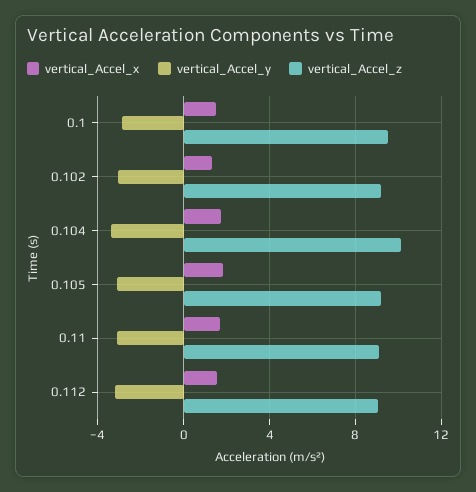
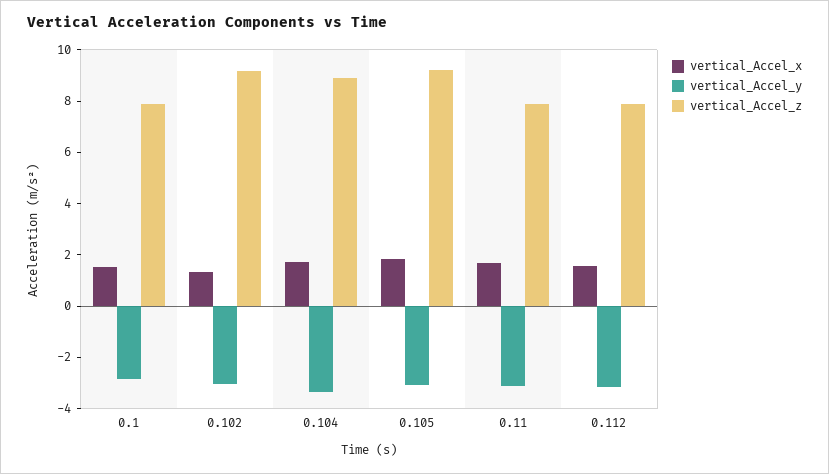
  {
    "vertical_Accel_x": {
      "0.1": 1.5,
      "0.102": 1.5,
      "0.104": 1.5,
      "0.105": 2,
      "0.11": 1.5,
      "0.112": 1.5
    },
    "vertical_Accel_y": {
      "0.1": -3,
      "0.102": -3,
      "0.104": -3.5,
      "0.105": -3,
      "0.11": -3,
      "0.112": -3
    },
    "vertical_Accel_z": {
-     "0.1": 9.5,
+     "0.1": 8,
      "0.102": 9,
-     "0.104": 10,
+     "0.104": 9,
      "0.105": 9,
-     "0.11": 9,
+     "0.11": 8,
-     "0.112": 9
+     "0.112": 8
    }
  }

